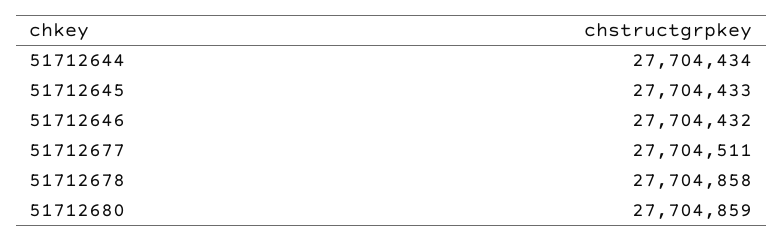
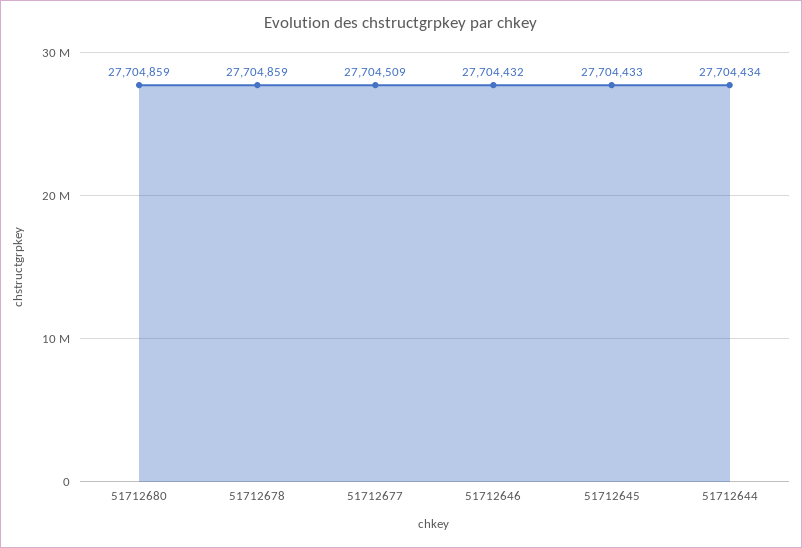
  {
    "51712644": 27704434,
    "51712645": 27704433,
    "51712646": 27704432,
-   "51712677": 27704511,
+   "51712677": 27704509,
-   "51712678": 27704858,
+   "51712678": 27704859,
    "51712680": 27704859
  }

